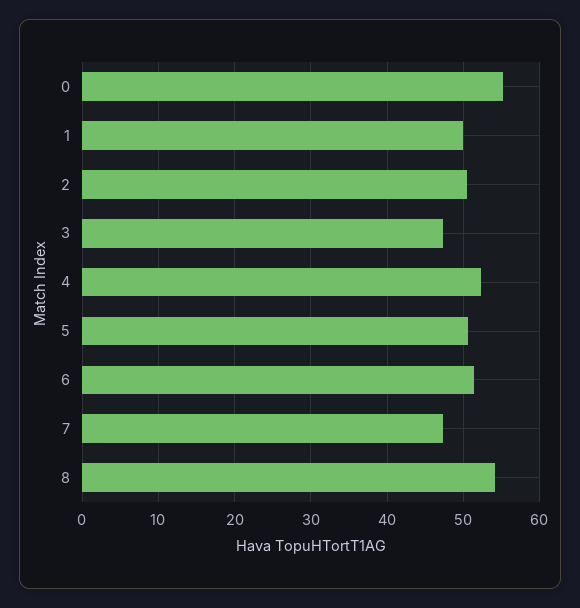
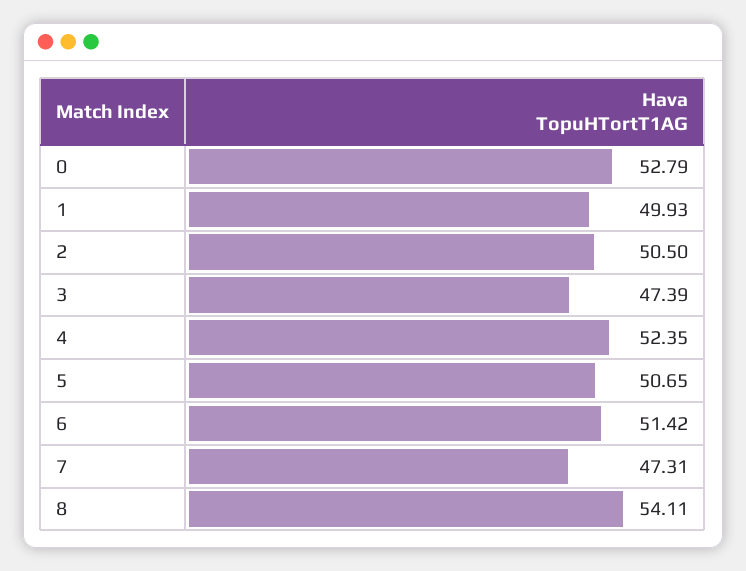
  {
-   "0": 55,
+   "0": 52.79,
    "1": 49.93,
    "2": 50.5,
    "3": 47.39,
    "4": 52.35,
    "5": 50.65,
    "6": 51.42,
    "7": 47.31,
    "8": 54.11
  }

